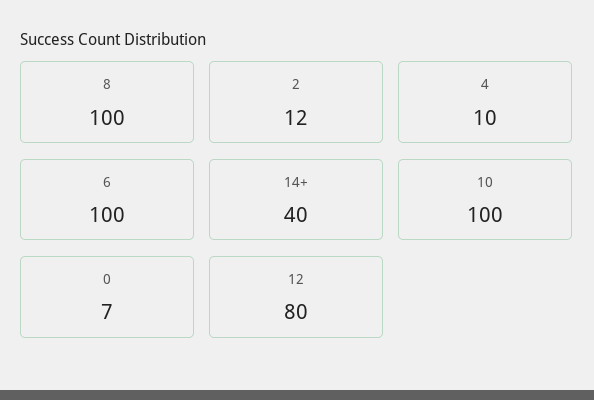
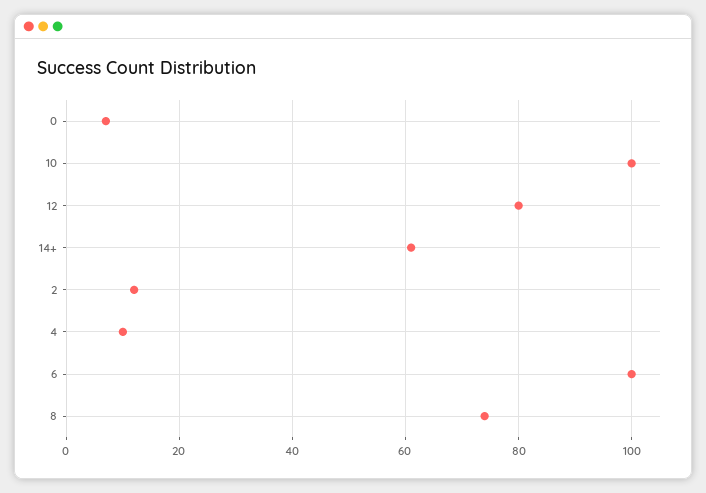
  {
-   "8": 100,
+   "8": 75,
    "2": 12,
    "4": 10,
    "6": 100,
-   "14+": 40,
+   "14+": 60,
    "10": 100,
    "0": 7,
    "12": 80
  }

